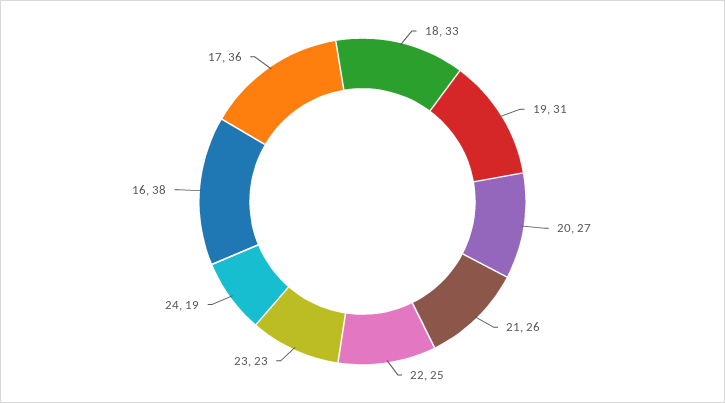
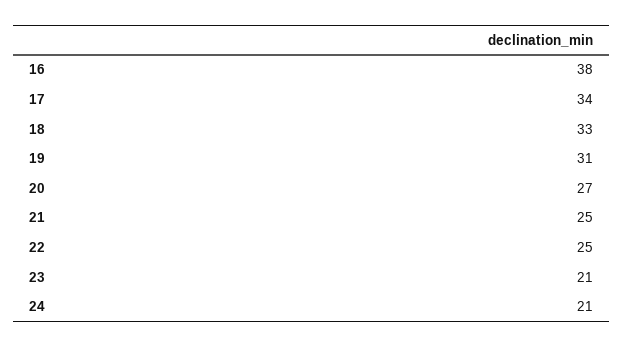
  {
    "18": 33,
    "19": 31,
    "20": 27,
-   "21": 26,
+   "21": 25,
    "22": 25,
-   "23": 23,
+   "23": 21,
-   "24": 19,
+   "24": 21,
    "16": 38,
-   "17": 36
+   "17": 34
  }

